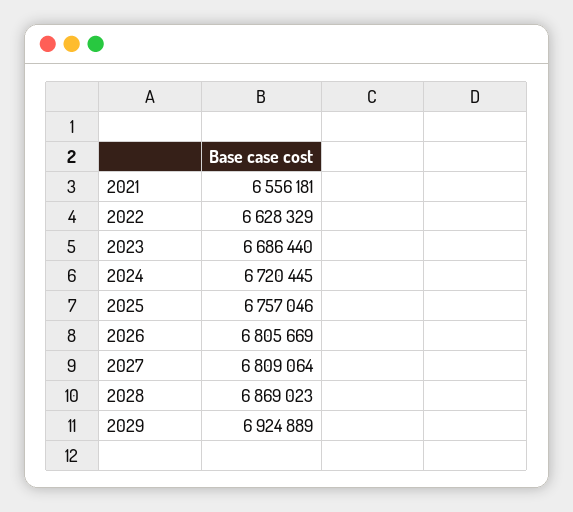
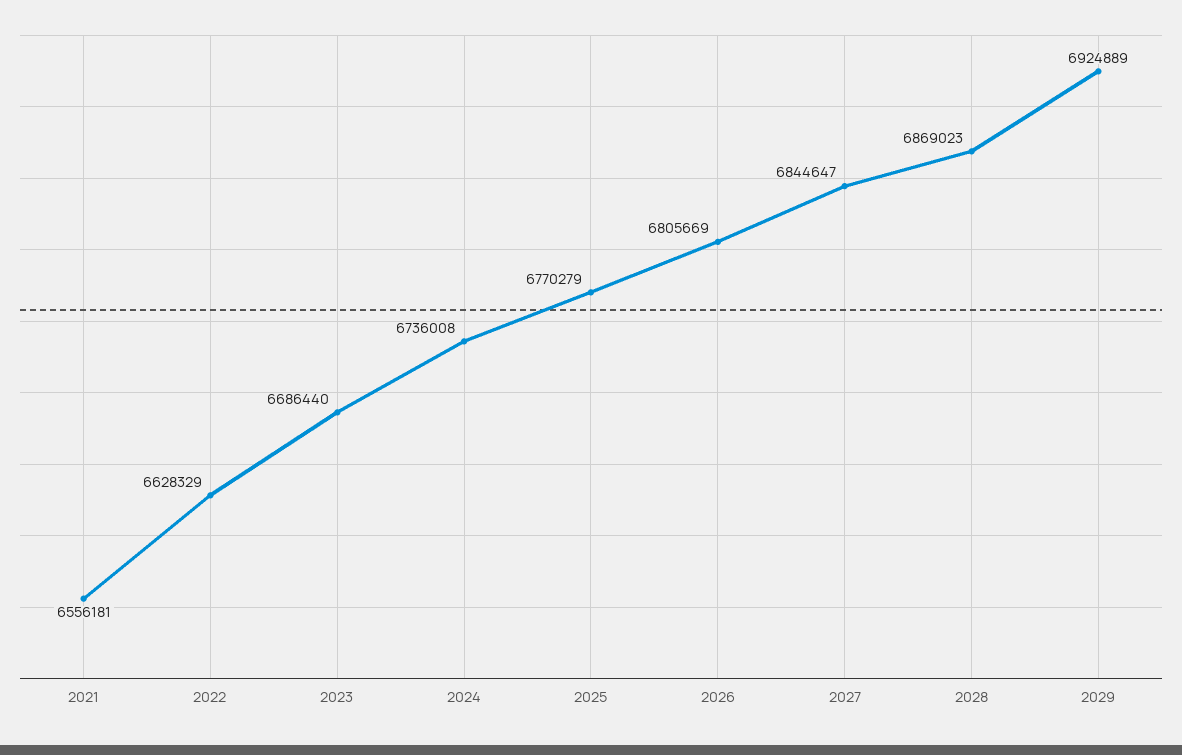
  {
    "2021": 6556181,
    "2022": 6628329,
    "2023": 6686440,
-   "2024": 6720445,
+   "2024": 6736008,
-   "2025": 6757046,
+   "2025": 6770279,
    "2026": 6805669,
-   "2027": 6809064,
+   "2027": 6844647,
    "2028": 6869023,
    "2029": 6924889
  }

